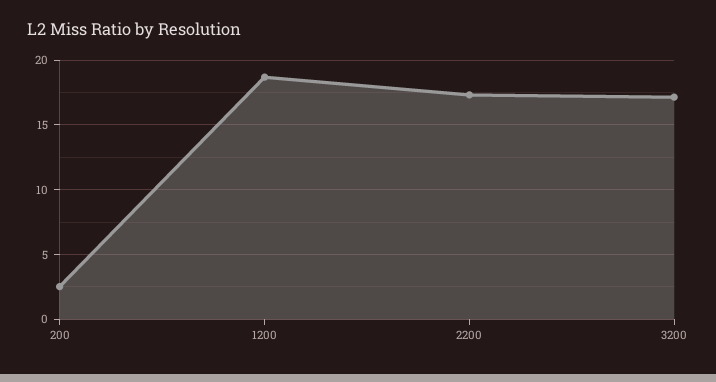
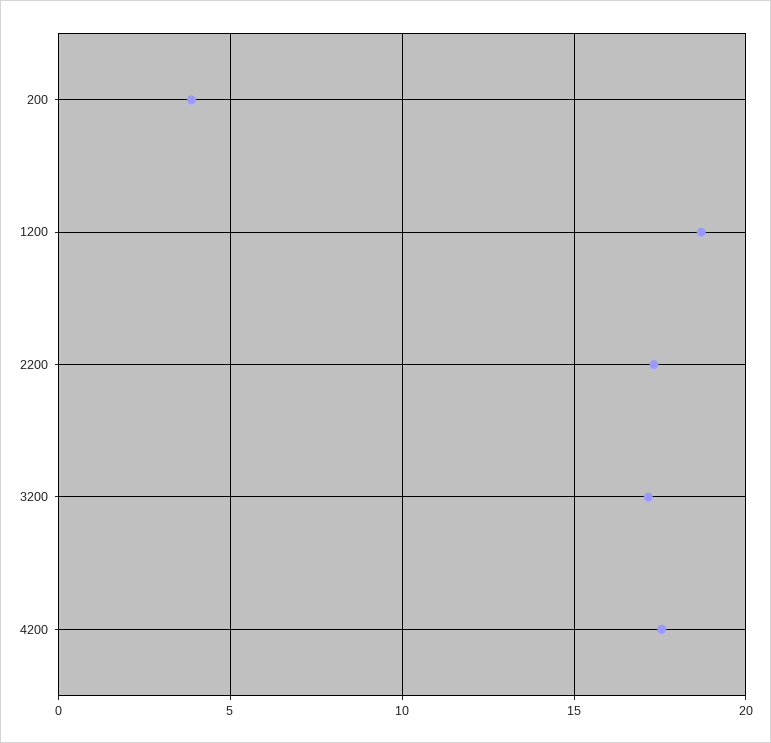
  {
-   "200": 2.5,
+   "200": 4,
    "1200": 18.5,
    "2200": 17.5,
-   "3200": 17
+   "3200": 17,
+   "4200": 17.5
  }

